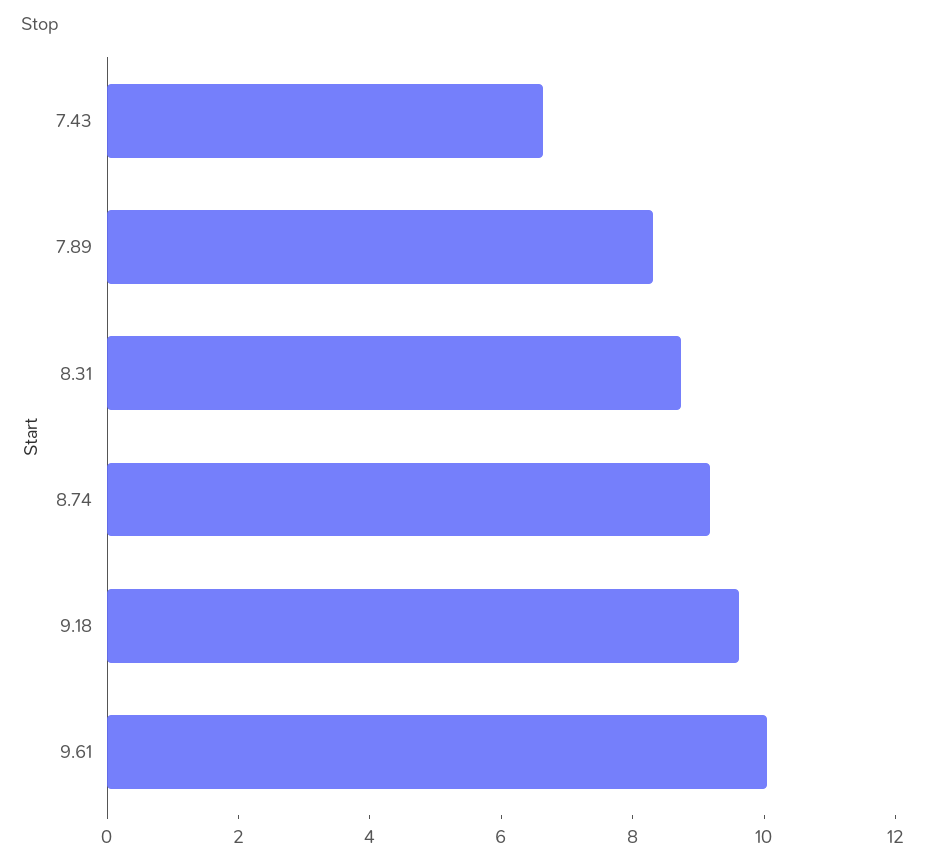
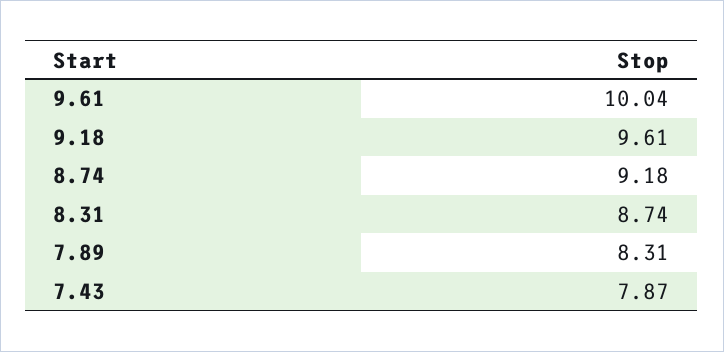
  {
-   "7.43": 6.5,
+   "7.43": 7.87,
    "7.89": 8.31,
    "8.31": 8.74,
    "8.74": 9.18,
    "9.18": 9.61,
    "9.61": 10.04
  }

